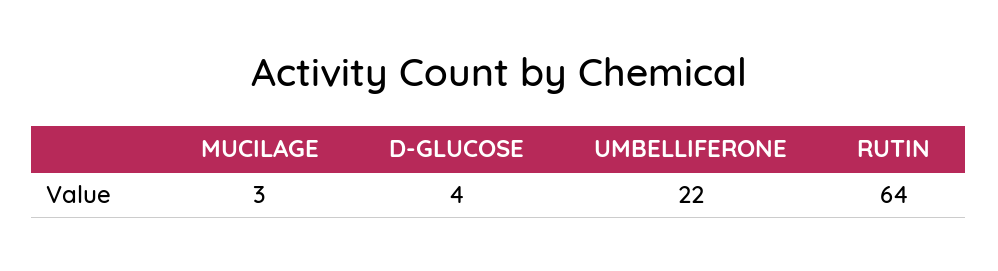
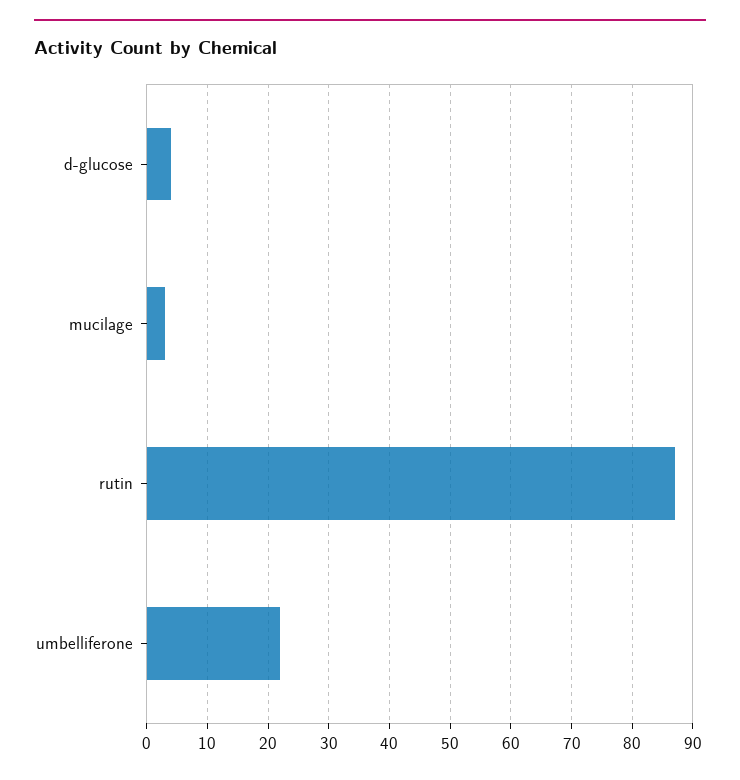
  {
    "MUCILAGE": 3,
    "D-GLUCOSE": 4,
    "UMBELLIFERONE": 22,
-   "RUTIN": 64
+   "RUTIN": 87
  }

